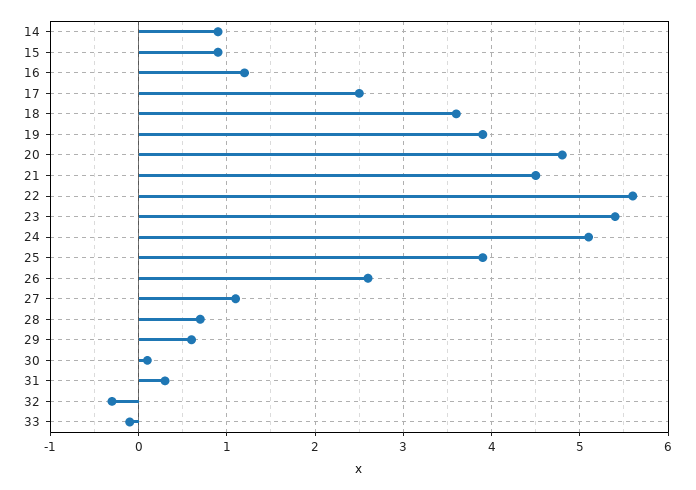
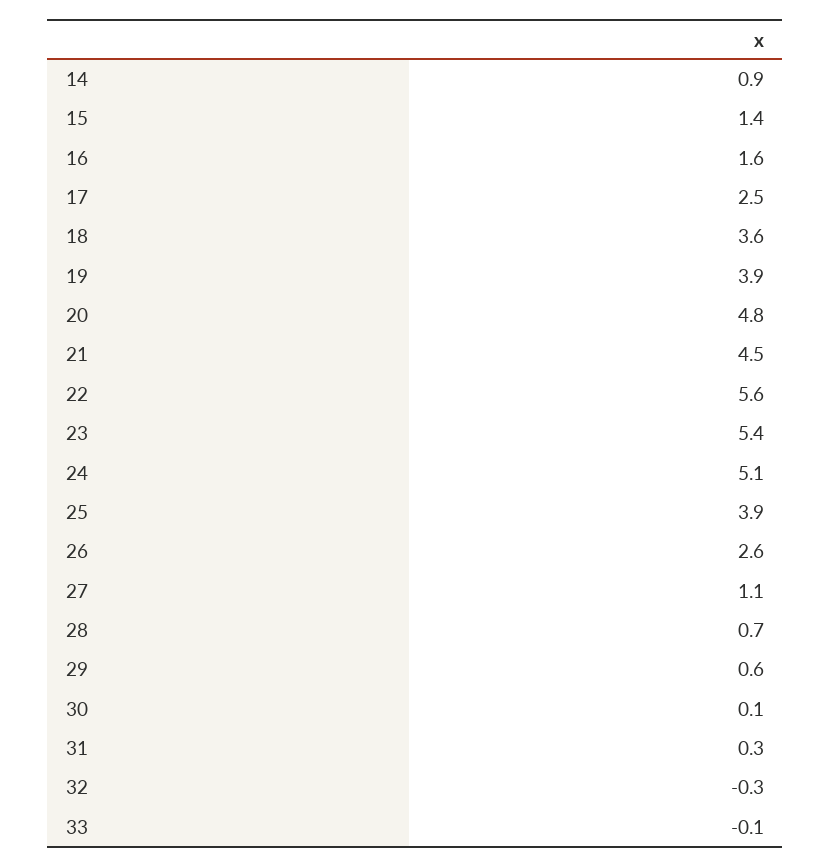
  {
    "14": 0.9,
-   "15": 0.9,
+   "15": 1.4,
-   "16": 1.2,
+   "16": 1.6,
    "17": 2.5,
    "18": 3.6,
    "19": 3.9,
    "20": 4.8,
    "21": 4.5,
    "22": 5.6,
    "23": 5.4,
    "24": 5.1,
    "25": 3.9,
    "26": 2.6,
    "27": 1.1,
    "28": 0.7,
    "29": 0.6,
    "30": 0.1,
    "31": 0.3,
    "32": -0.3,
    "33": -0.1
  }

